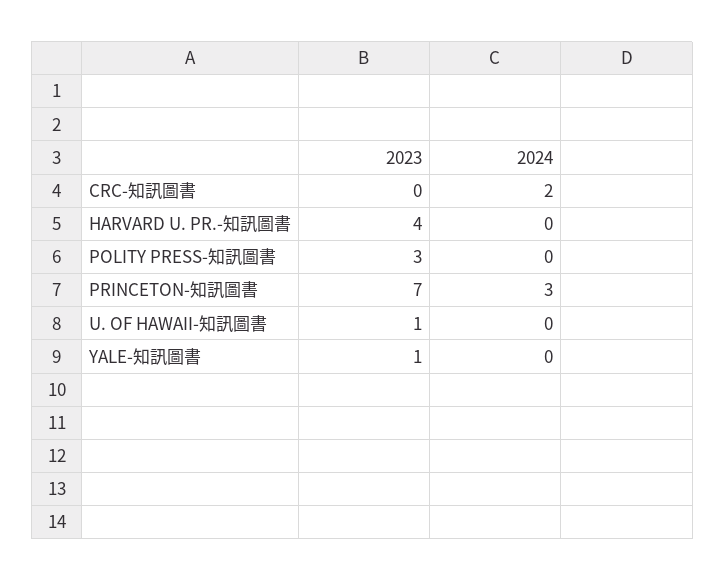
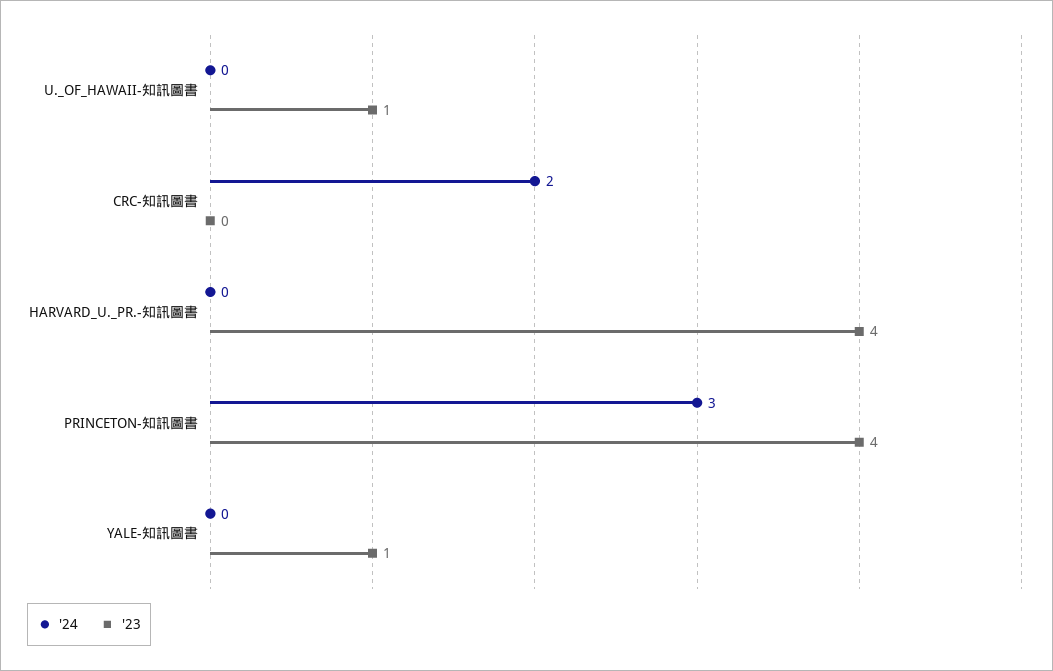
  {
    "2023": {
      "CRC-知訊圖書": 0,
      "HARVARD U. PR.-知訊圖書": 4,
-     "POLITY PRESS-知訊圖書": 3,
-     "PRINCETON-知訊圖書": 7,
+     "PRINCETON-知訊圖書": 4,
      "U. OF HAWAII-知訊圖書": 1,
      "YALE-知訊圖書": 1
    },
    "2024": {
      "CRC-知訊圖書": 2,
      "HARVARD U. PR.-知訊圖書": 0,
-     "POLITY PRESS-知訊圖書": 0,
      "PRINCETON-知訊圖書": 3,
      "U. OF HAWAII-知訊圖書": 0,
      "YALE-知訊圖書": 0
    }
  }

